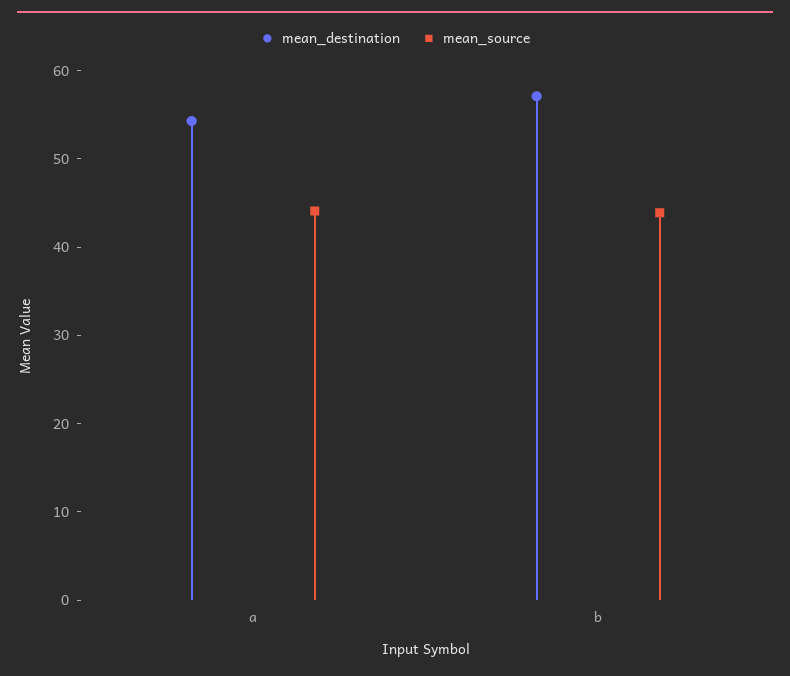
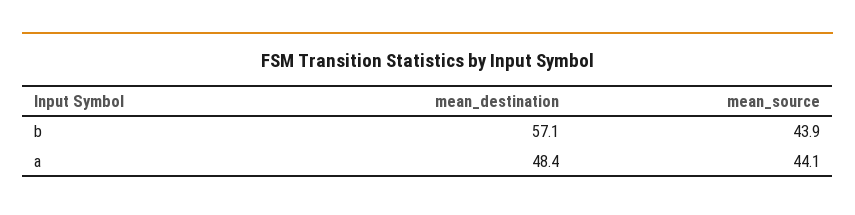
  {
    "mean_destination": {
-     "a": 54,
+     "a": 48.4,
      "b": 57.1
    },
    "mean_source": {
      "a": 44.1,
      "b": 43.9
    }
  }

